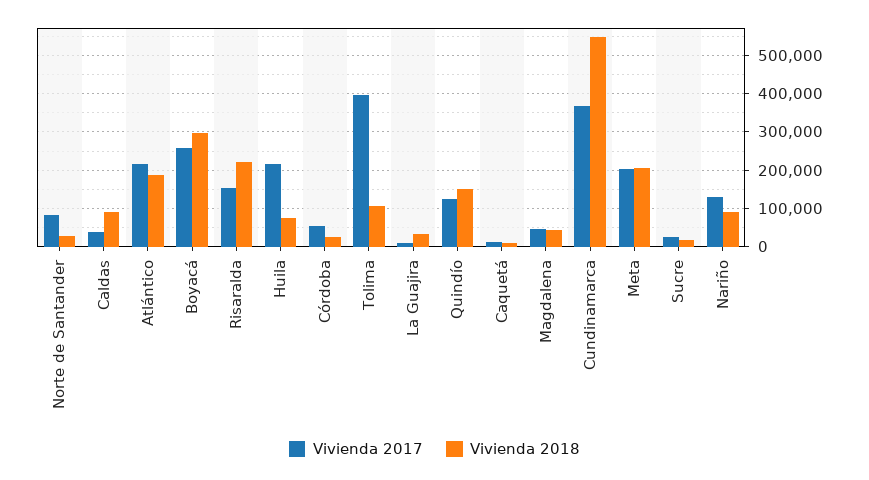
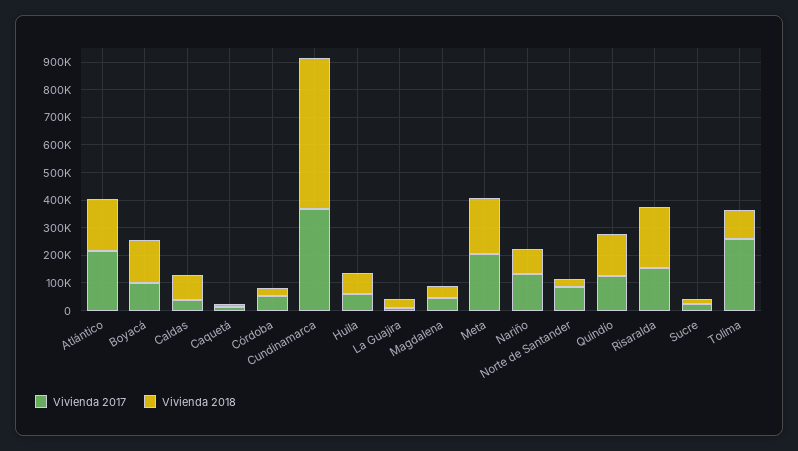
  {
    "Vivienda 2017": {
      "Norte de Santander": 80000,
      "Caldas": 40000,
      "Atlántico": 220000,
-     "Boyacá": 260000,
+     "Boyacá": 100000,
      "Risaralda": 160000,
-     "Huila": 220000,
+     "Huila": 50000,
      "Córdoba": 60000,
-     "Tolima": 400000,
+     "Tolima": 250000,
      "La Guajira": 0,
      "Quindío": 120000,
      "Caquetá": 20000,
      "Magdalena": 40000,
      "Cundinamarca": 360000,
      "Meta": 200000,
      "Sucre": 20000,
      "Nariño": 140000
    },
    "Vivienda 2018": {
      "Norte de Santander": 20000,
      "Caldas": 100000,
      "Atlántico": 180000,
-     "Boyacá": 300000,
+     "Boyacá": 150000,
      "Risaralda": 220000,
      "Huila": 80000,
      "Córdoba": 20000,
      "Tolima": 100000,
      "La Guajira": 40000,
      "Quindío": 160000,
      "Caquetá": 0,
      "Magdalena": 40000,
      "Cundinamarca": 540000,
      "Meta": 200000,
      "Sucre": 20000,
      "Nariño": 100000
    }
  }

